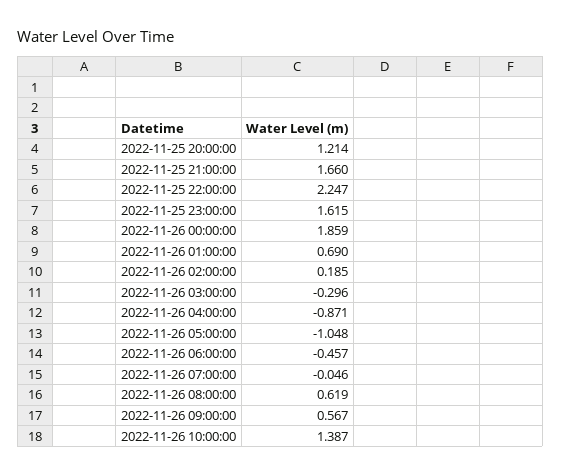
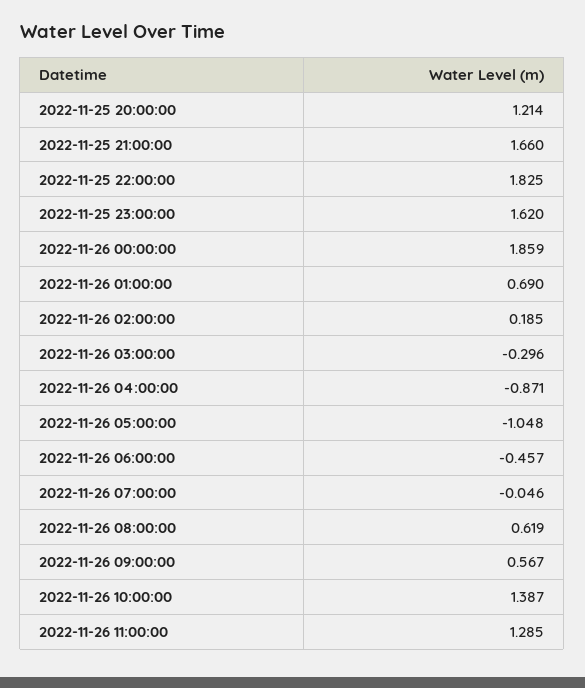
  {
    "2022-11-25 20:00:00": 1.214,
    "2022-11-25 21:00:00": 1.66,
-   "2022-11-25 22:00:00": 2.247,
+   "2022-11-25 22:00:00": 1.825,
-   "2022-11-25 23:00:00": 1.615,
+   "2022-11-25 23:00:00": 1.62,
    "2022-11-26 00:00:00": 1.859,
    "2022-11-26 01:00:00": 0.69,
    "2022-11-26 02:00:00": 0.185,
    "2022-11-26 03:00:00": -0.296,
    "2022-11-26 04:00:00": -0.871,
    "2022-11-26 05:00:00": -1.048,
    "2022-11-26 06:00:00": -0.457,
    "2022-11-26 07:00:00": -0.046,
    "2022-11-26 08:00:00": 0.619,
    "2022-11-26 09:00:00": 0.567,
-   "2022-11-26 10:00:00": 1.387
+   "2022-11-26 10:00:00": 1.387,
+   "2022-11-26 11:00:00": 1.285
  }

